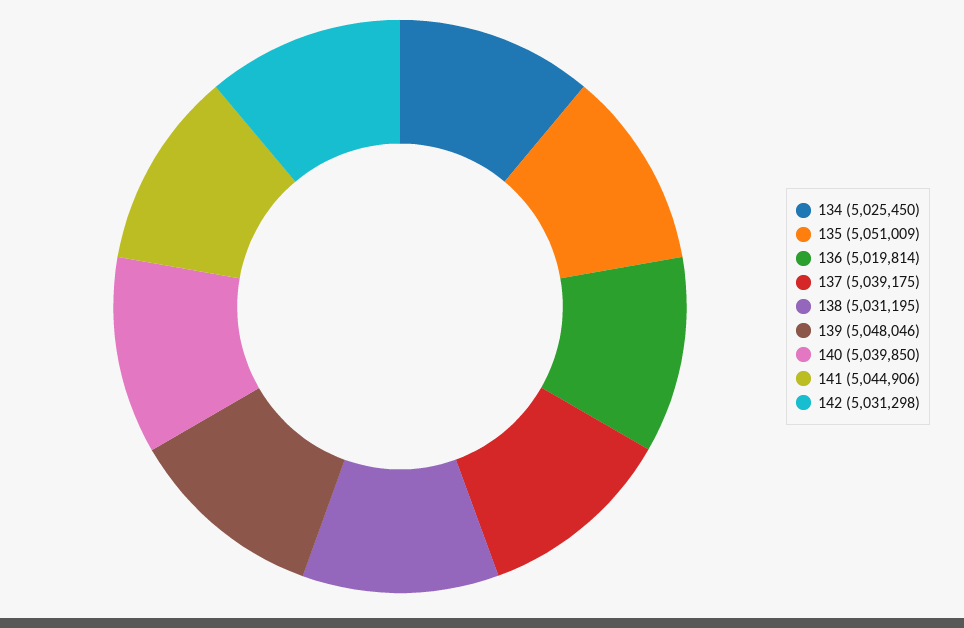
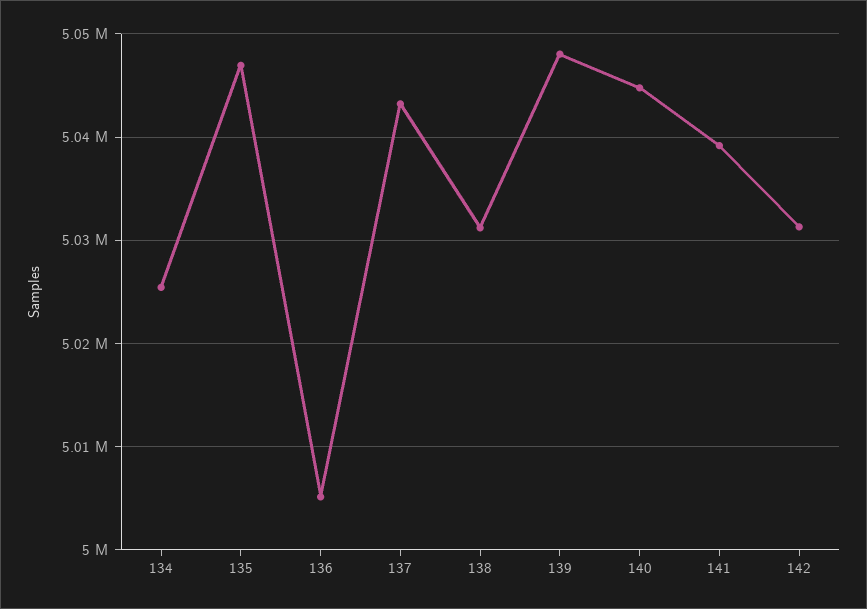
  {
    "134": 5025450,
-   "135": 5051009,
+   "135": 5047000,
-   "136": 5019814,
+   "136": 5005000,
-   "137": 5039175,
+   "137": 5043000,
    "138": 5031195,
    "139": 5048046,
-   "140": 5039850,
+   "140": 5045000,
-   "141": 5044906,
+   "141": 5039000,
    "142": 5031298
  }

